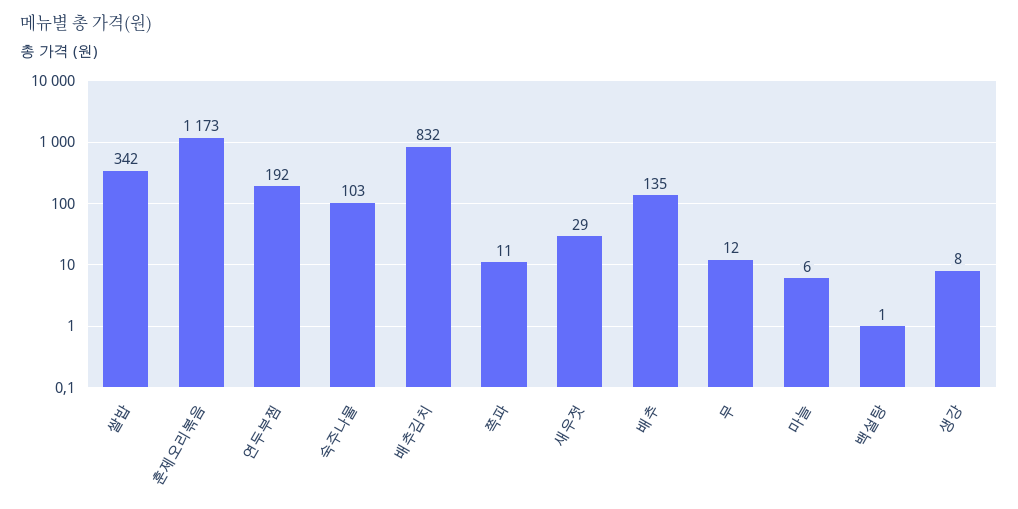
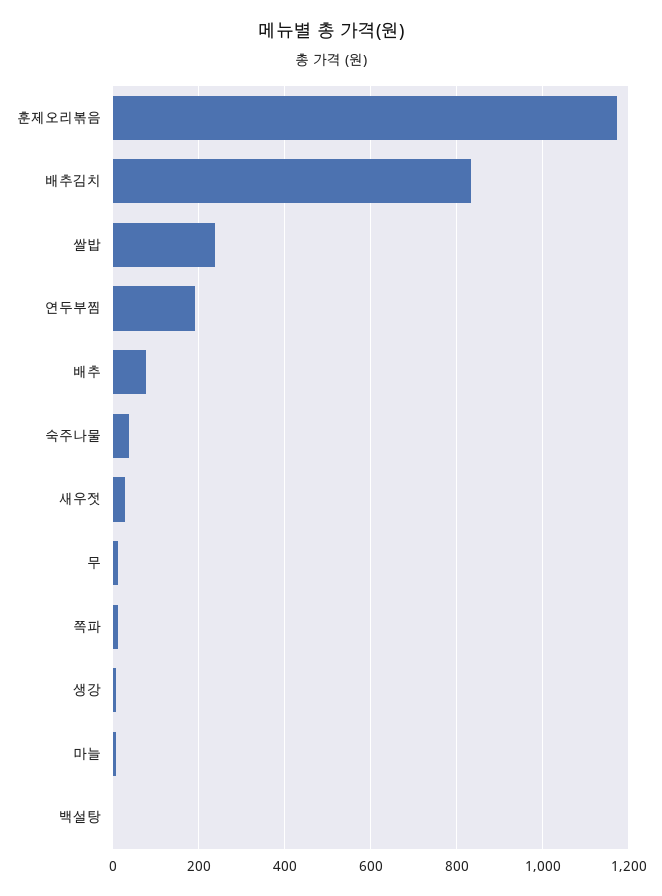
  {
-   "쌀밥": 342,
+   "쌀밥": 240,
    "훈제오리볶음": 1173,
    "연두부찜": 192,
-   "숙주나물": 103,
+   "숙주나물": 40,
    "배추김치": 832,
    "쪽파": 11,
    "새우젓": 29,
-   "배추": 135,
+   "배추": 80,
    "무": 12,
    "마늘": 6,
    "백설탕": 1,
    "생강": 8
  }

